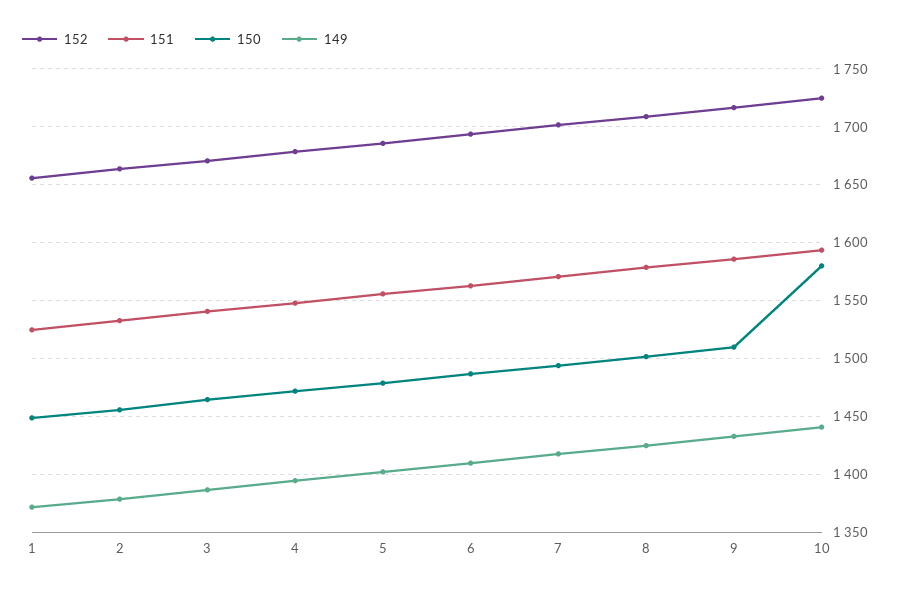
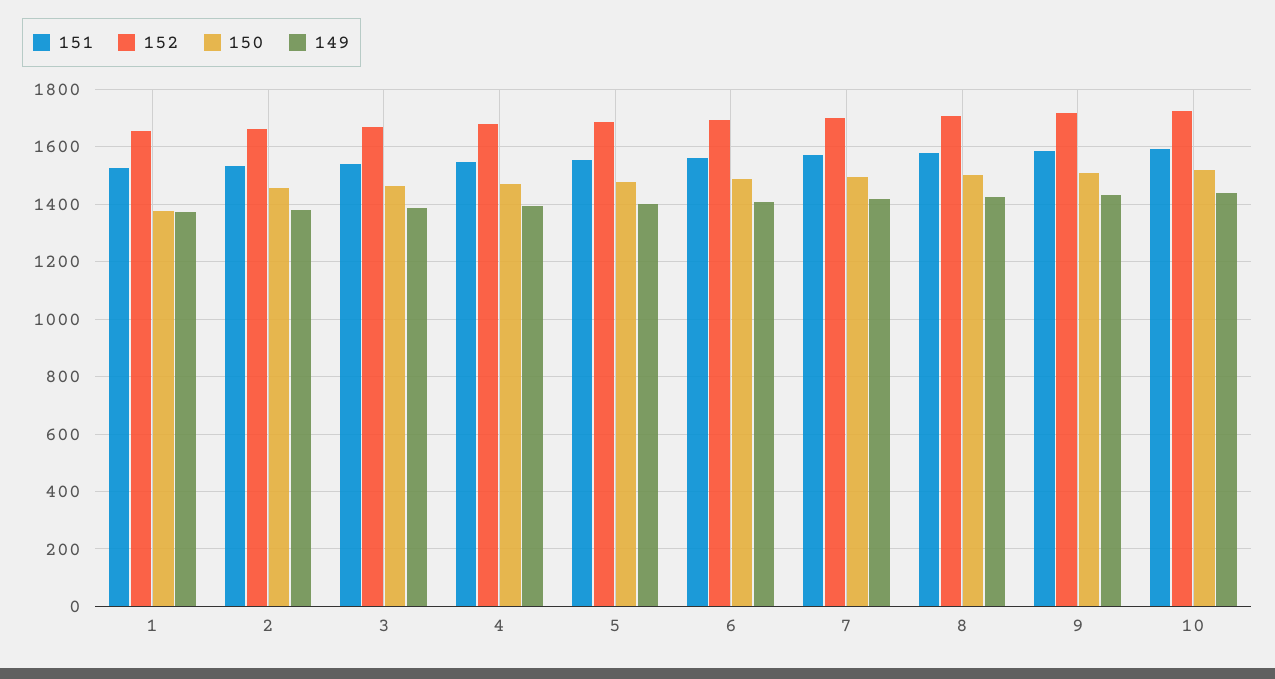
  {
    "152": {
      "1": 1660,
      "2": 1660,
      "3": 1670,
      "4": 1680,
      "5": 1690,
      "6": 1690,
      "7": 1700,
      "8": 1710,
      "9": 1720,
      "10": 1720
    },
    "151": {
      "1": 1520,
      "2": 1530,
      "3": 1540,
      "4": 1550,
      "5": 1560,
      "6": 1560,
      "7": 1570,
      "8": 1580,
      "9": 1590,
      "10": 1590
    },
    "150": {
-     "1": 1450,
+     "1": 1375,
      "2": 1460,
      "3": 1460,
      "4": 1470,
      "5": 1480,
      "6": 1490,
      "7": 1490,
      "8": 1500,
      "9": 1510,
-     "10": 1580
+     "10": 1525
    },
    "149": {
      "1": 1370,
      "2": 1380,
      "3": 1390,
      "4": 1390,
      "5": 1400,
      "6": 1410,
      "7": 1420,
      "8": 1420,
      "9": 1430,
      "10": 1440
    }
  }

